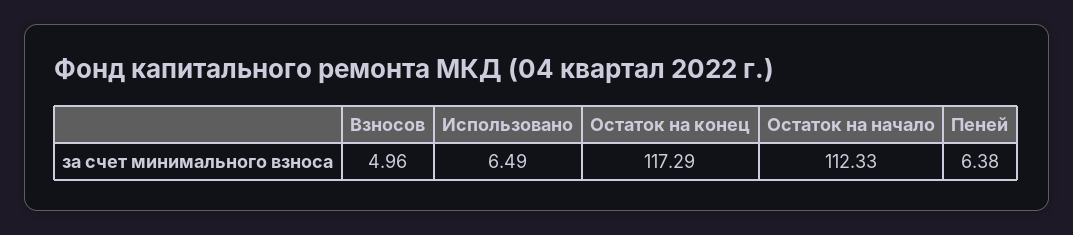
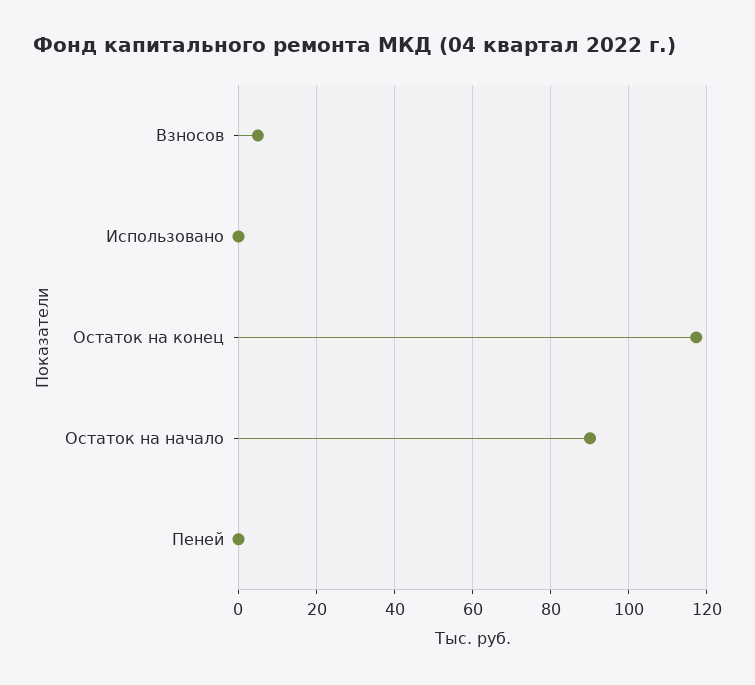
  {
    "Взносов": 4.96,
-   "Использовано": 6.49,
+   "Использовано": 0,
    "Остаток на конец": 117.29,
-   "Остаток на начало": 112.33,
+   "Остаток на начало": 90,
-   "Пеней": 6.38
+   "Пеней": 0
  }

